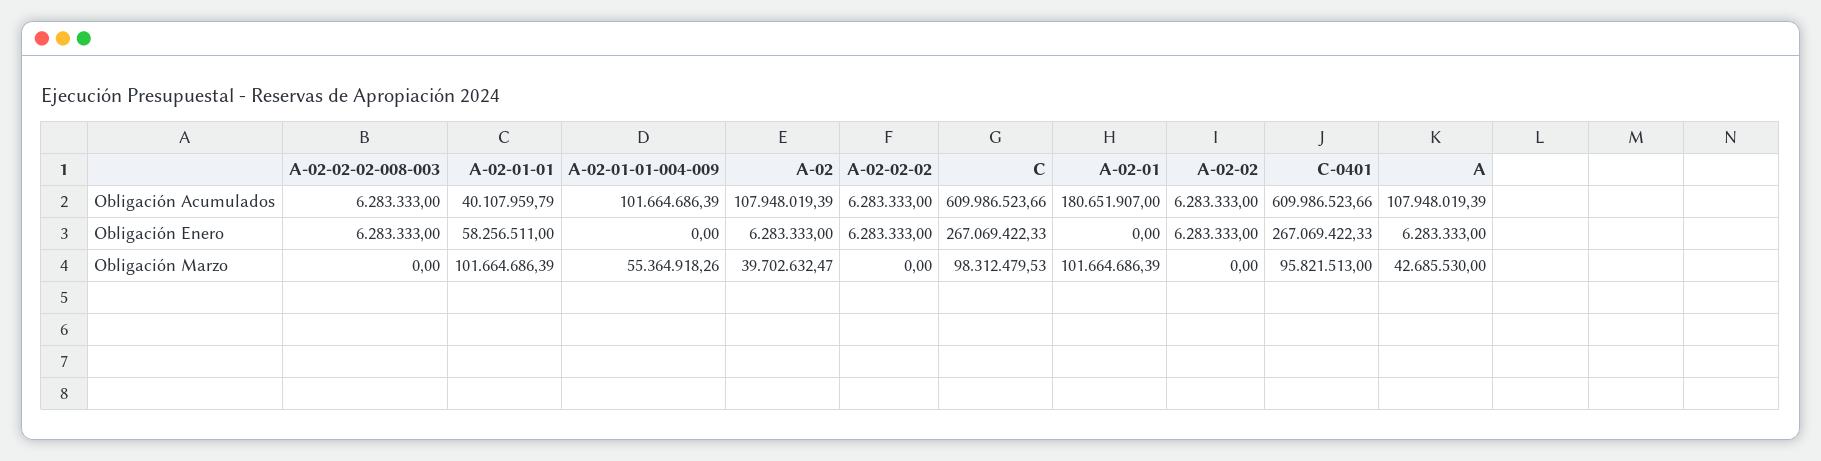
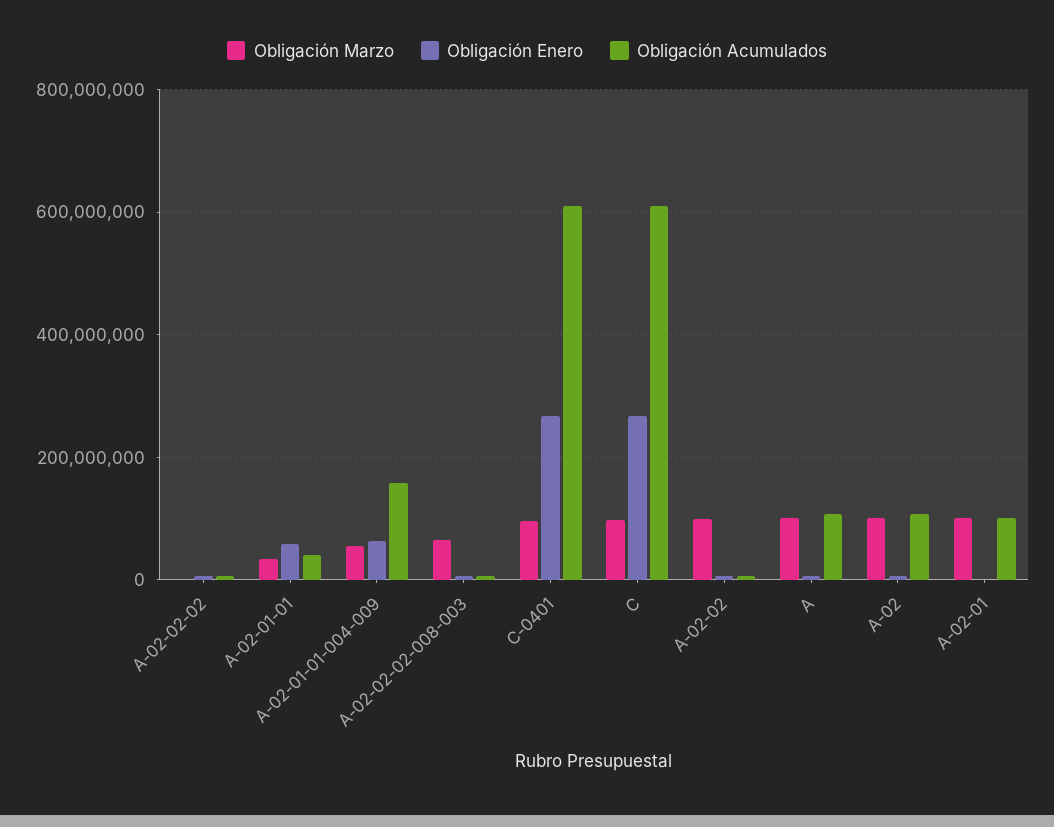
  {
    "Obligación Acumulados": {
      "A-02-02-02-008-003": 6283333,
      "A-02-01-01": 40107959.79,
-     "A-02-01-01-004-009": 101664686.39,
+     "A-02-01-01-004-009": 160000000,
      "A-02": 107948019.39,
      "A-02-02-02": 6283333,
      "C": 609986523.66,
-     "A-02-01": 180651907,
+     "A-02-01": 100000000,
      "A-02-02": 6283333,
      "C-0401": 609986523.66,
      "A": 107948019.39
    },
    "Obligación Enero": {
      "A-02-02-02-008-003": 6283333,
      "A-02-01-01": 58256511,
-     "A-02-01-01-004-009": 0,
+     "A-02-01-01-004-009": 60000000,
      "A-02": 6283333,
      "A-02-02-02": 6283333,
      "C": 267069422.33,
      "A-02-01": 0,
      "A-02-02": 6283333,
      "C-0401": 267069422.33,
      "A": 6283333
    },
    "Obligación Marzo": {
-     "A-02-02-02-008-003": 0,
+     "A-02-02-02-008-003": 60000000,
-     "A-02-01-01": 101664686.39,
+     "A-02-01-01": 40000000,
      "A-02-01-01-004-009": 55364918.26,
-     "A-02": 39702632.47,
+     "A-02": 100000000,
      "A-02-02-02": 0,
      "C": 98312479.53,
      "A-02-01": 101664686.39,
-     "A-02-02": 0,
+     "A-02-02": 100000000,
      "C-0401": 95821513,
-     "A": 42685530
+     "A": 100000000
    }
  }

